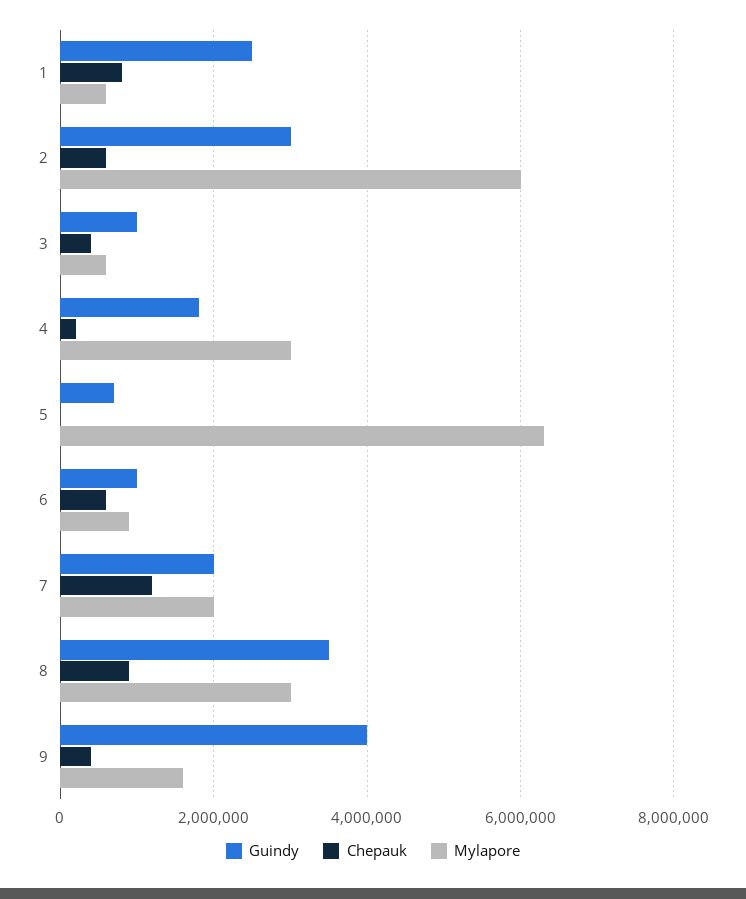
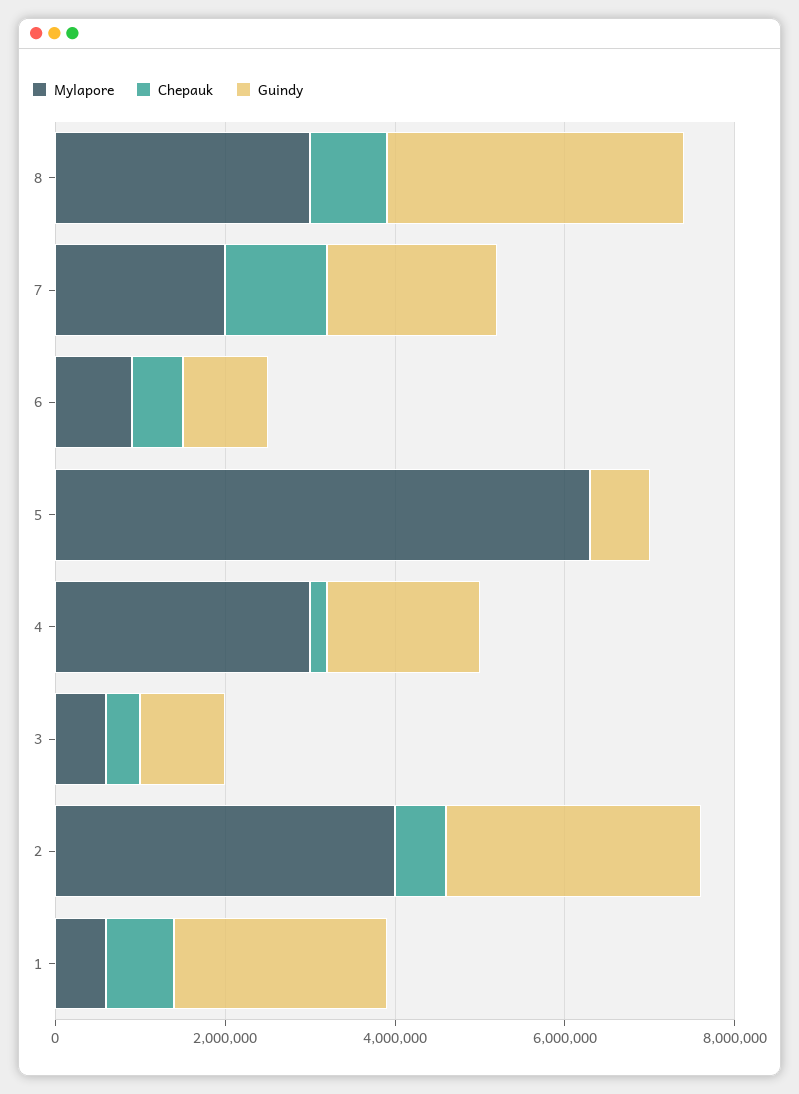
  {
    "Guindy": {
      "1": 2600000,
      "2": 3000000,
      "3": 1000000,
      "4": 1800000,
      "5": 800000,
      "6": 1000000,
      "7": 2000000,
-     "8": 3600000,
+     "8": 3600000
-     "9": 4000000
    },
    "Chepauk": {
      "1": 800000,
      "2": 600000,
      "3": 400000,
      "4": 200000,
      "5": 0,
      "6": 600000,
      "7": 1200000,
-     "8": 1000000,
+     "8": 1000000
-     "9": 400000
    },
    "Mylapore": {
      "1": 600000,
-     "2": 6000000,
+     "2": 4000000,
      "3": 600000,
      "4": 3000000,
      "5": 6400000,
      "6": 1000000,
      "7": 2000000,
-     "8": 3000000,
+     "8": 3000000
-     "9": 1600000
    }
  }

